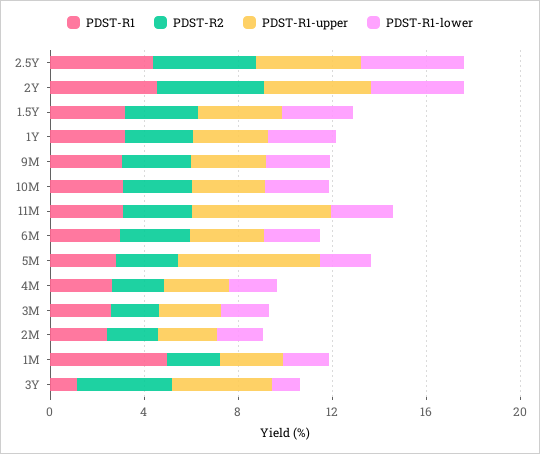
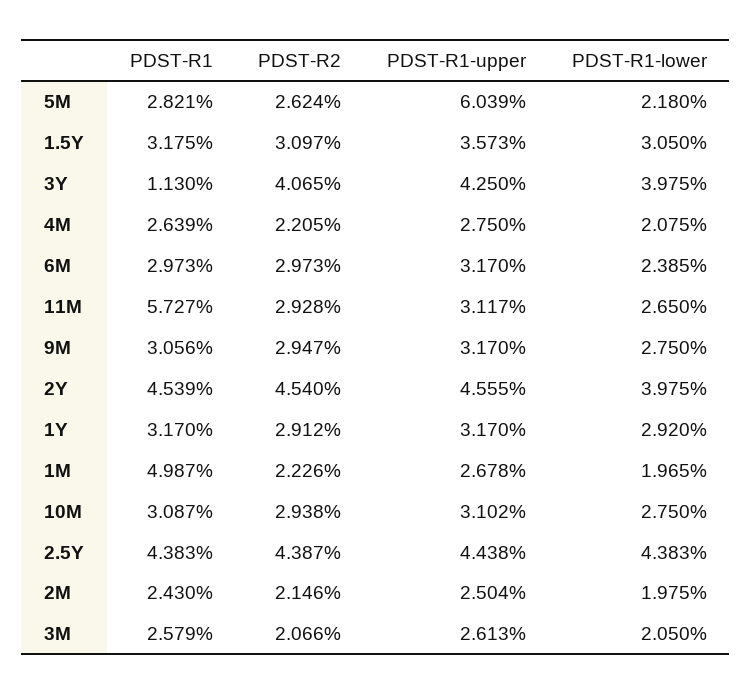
  {
    "PDST-R1": {
      "2.5Y": 4.383,
      "2Y": 4.539,
      "1.5Y": 3.175,
      "1Y": 3.17,
      "9M": 3.056,
      "10M": 3.087,
-     "11M": 3,
+     "11M": 5.727,
      "6M": 2.973,
      "5M": 2.821,
      "4M": 2.639,
      "3M": 2.579,
      "2M": 2.43,
      "1M": 4.987,
      "3Y": 1.13
    },
    "PDST-R2": {
      "2.5Y": 4.387,
      "2Y": 4.54,
      "1.5Y": 3.097,
      "1Y": 2.912,
      "9M": 2.947,
      "10M": 2.938,
      "11M": 2.928,
      "6M": 2.973,
      "5M": 2.624,
      "4M": 2.205,
      "3M": 2.066,
      "2M": 2.146,
      "1M": 2.226,
      "3Y": 4.065
    },
    "PDST-R1-upper": {
      "2.5Y": 4.438,
      "2Y": 4.555,
      "1.5Y": 3.573,
      "1Y": 3.17,
      "9M": 3.17,
      "10M": 3.102,
-     "11M": 6,
+     "11M": 3.117,
      "6M": 3.17,
      "5M": 6.039,
      "4M": 2.75,
      "3M": 2.613,
      "2M": 2.504,
      "1M": 2.678,
      "3Y": 4.25
    },
    "PDST-R1-lower": {
      "2.5Y": 4.383,
      "2Y": 3.975,
      "1.5Y": 3.05,
      "1Y": 2.92,
      "9M": 2.75,
      "10M": 2.75,
      "11M": 2.65,
      "6M": 2.385,
      "5M": 2.18,
      "4M": 2.075,
      "3M": 2.05,
      "2M": 1.975,
      "1M": 1.965,
-     "3Y": 1
+     "3Y": 3.975
    }
  }

